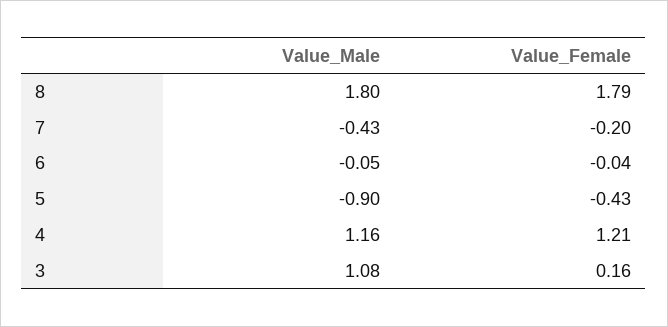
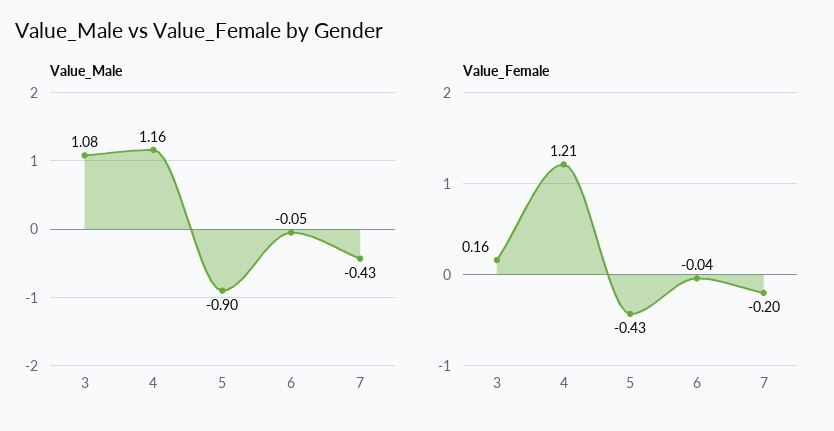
  {
    "Value_Male": {
-     "8": 1.8,
      "7": -0.43,
      "6": -0.05,
      "5": -0.9,
      "4": 1.16,
      "3": 1.08
    },
    "Value_Female": {
-     "8": 1.79,
      "7": -0.2,
      "6": -0.04,
      "5": -0.43,
      "4": 1.21,
      "3": 0.16
    }
  }

